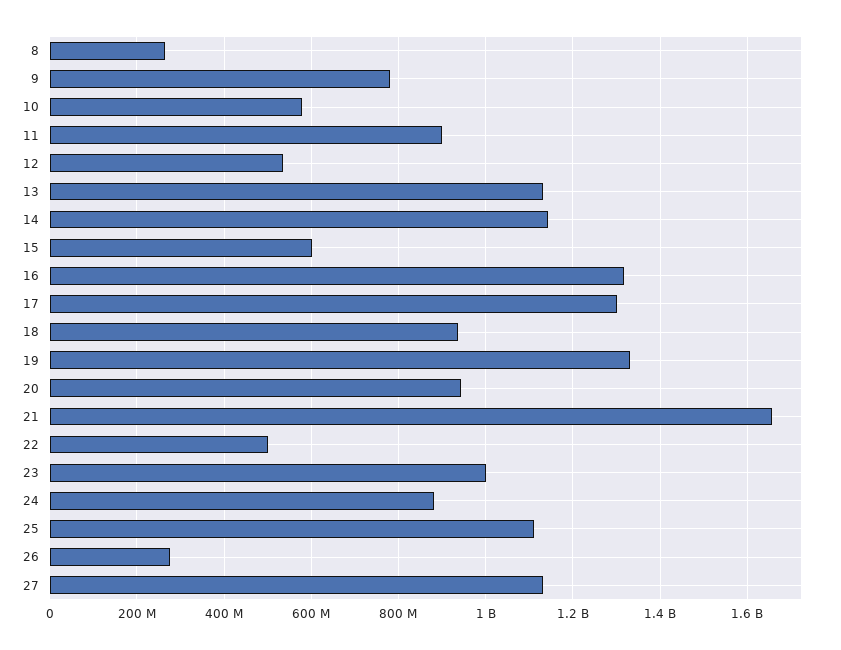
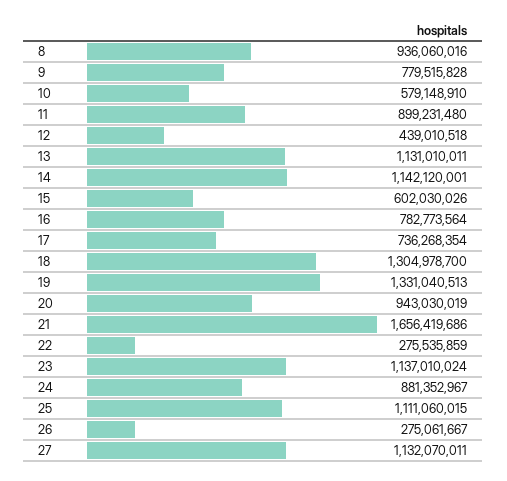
  {
-   "8": 260000000,
+   "8": 936060016,
    "9": 779515828,
    "10": 579148910,
    "11": 899231480,
-   "12": 540000000,
+   "12": 439010518,
    "13": 1131010011,
    "14": 1142120001,
    "15": 602030026,
-   "16": 1320000000,
+   "16": 782773564,
-   "17": 1300000000,
+   "17": 736268354,
-   "18": 940000000,
+   "18": 1304978700,
    "19": 1331040513,
    "20": 943030019,
    "21": 1656419686,
-   "22": 500000000,
+   "22": 275535859,
-   "23": 1000000000,
+   "23": 1137010024,
    "24": 881352967,
    "25": 1111060015,
    "26": 275061667,
    "27": 1132070011
  }

